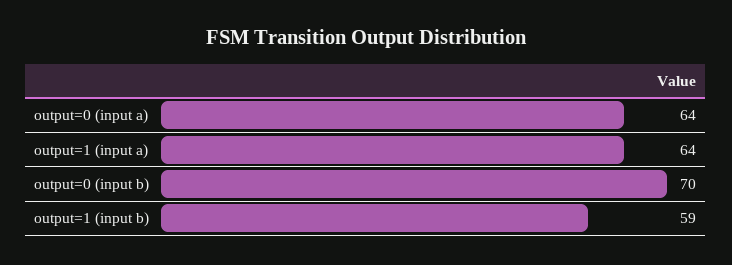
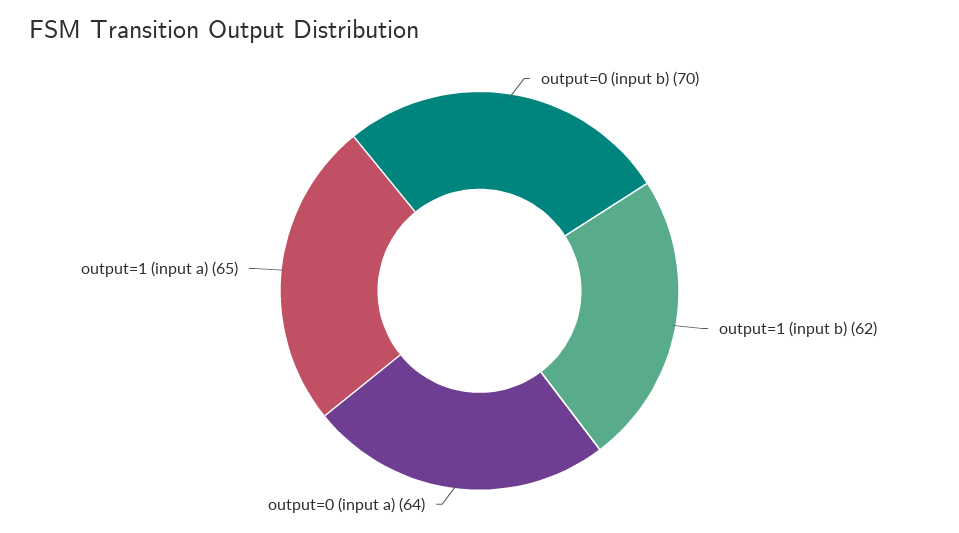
  {
    "output=0 (input a)": 64,
-   "output=1 (input a)": 64,
+   "output=1 (input a)": 65,
    "output=0 (input b)": 70,
-   "output=1 (input b)": 59
+   "output=1 (input b)": 62
  }

